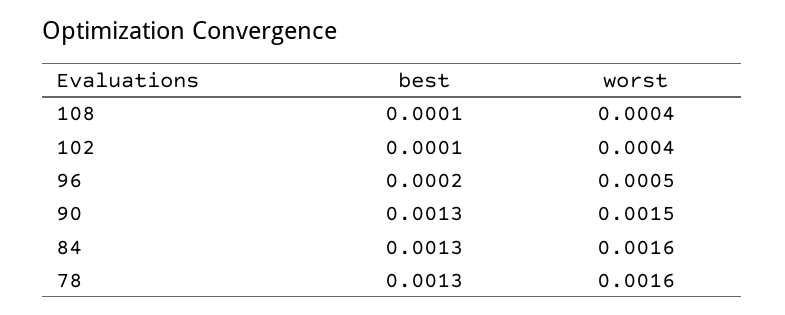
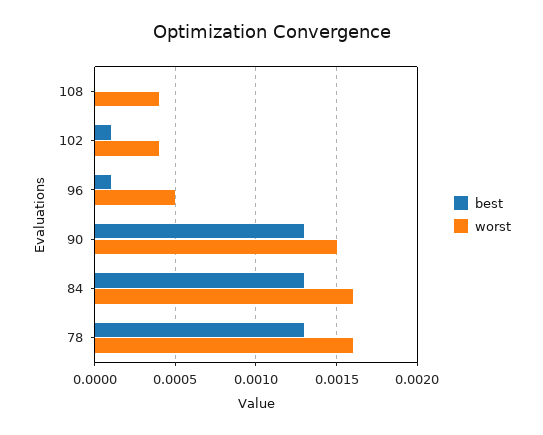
  {
    "best": {
-     "108": 0.0001,
+     "108": 0,
      "102": 0.0001,
-     "96": 0.0002,
+     "96": 0.0001,
      "90": 0.0013,
      "84": 0.0013,
      "78": 0.0013
    },
    "worst": {
      "108": 0.0004,
      "102": 0.0004,
      "96": 0.0005,
      "90": 0.0015,
      "84": 0.0016,
      "78": 0.0016
    }
  }

